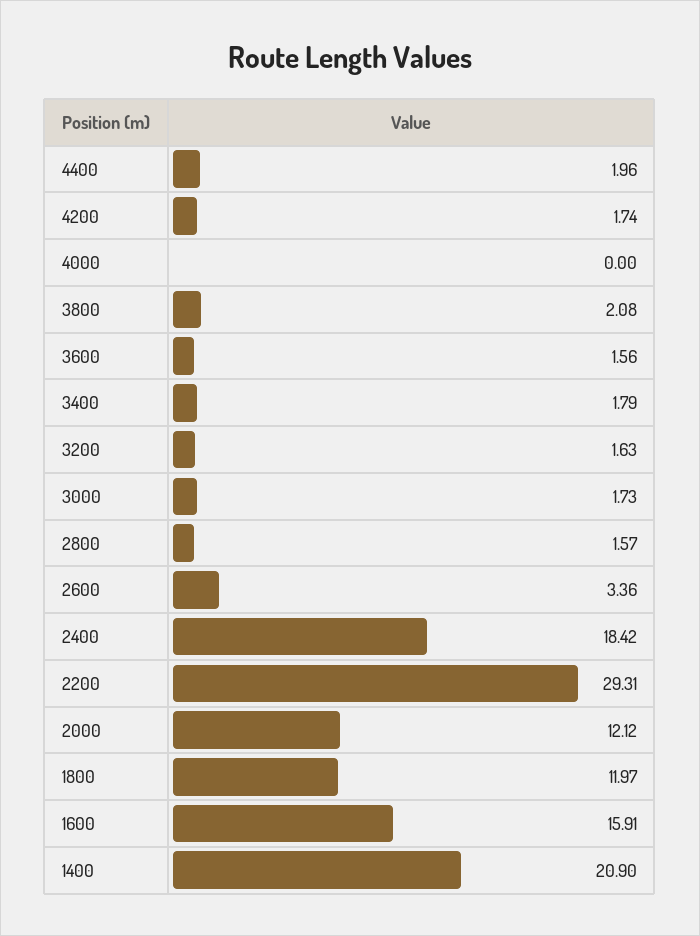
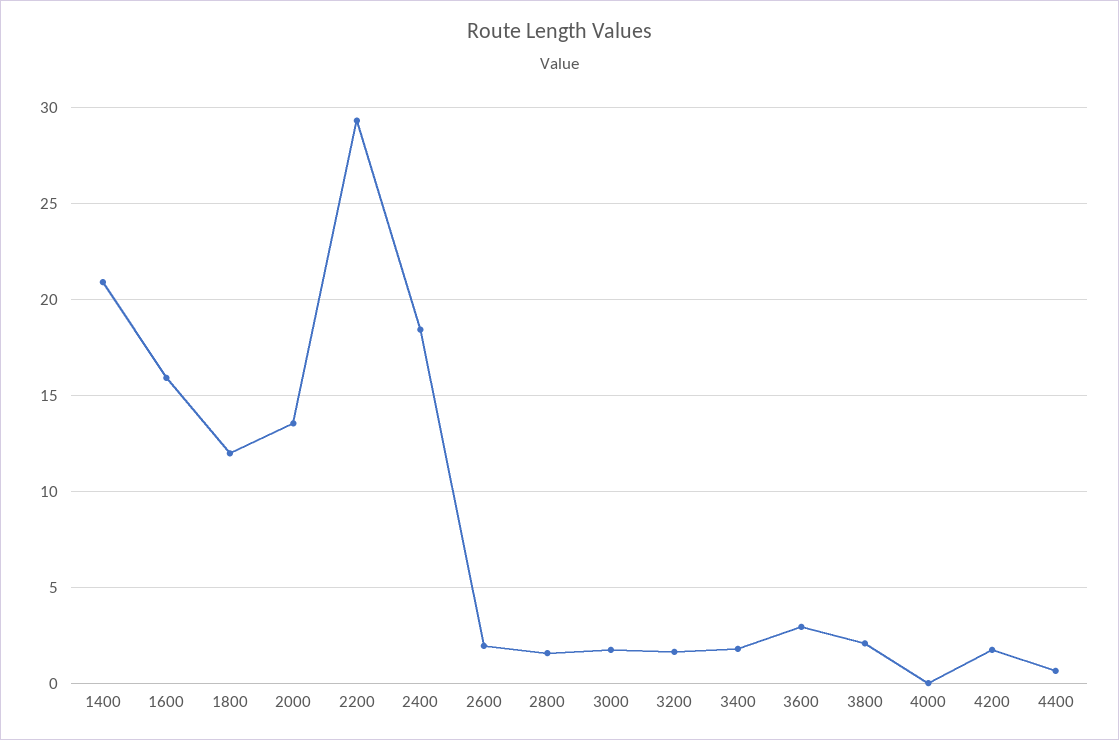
  {
-   "4400": 1.96,
+   "4400": 0.5,
    "4200": 1.74,
    "4000": 0,
    "3800": 2.08,
-   "3600": 1.56,
+   "3600": 3,
    "3400": 1.79,
    "3200": 1.63,
    "3000": 1.73,
    "2800": 1.57,
-   "2600": 3.36,
+   "2600": 2,
    "2400": 18.42,
    "2200": 29.31,
-   "2000": 12.12,
+   "2000": 13.5,
    "1800": 11.97,
    "1600": 15.91,
    "1400": 20.9
  }

